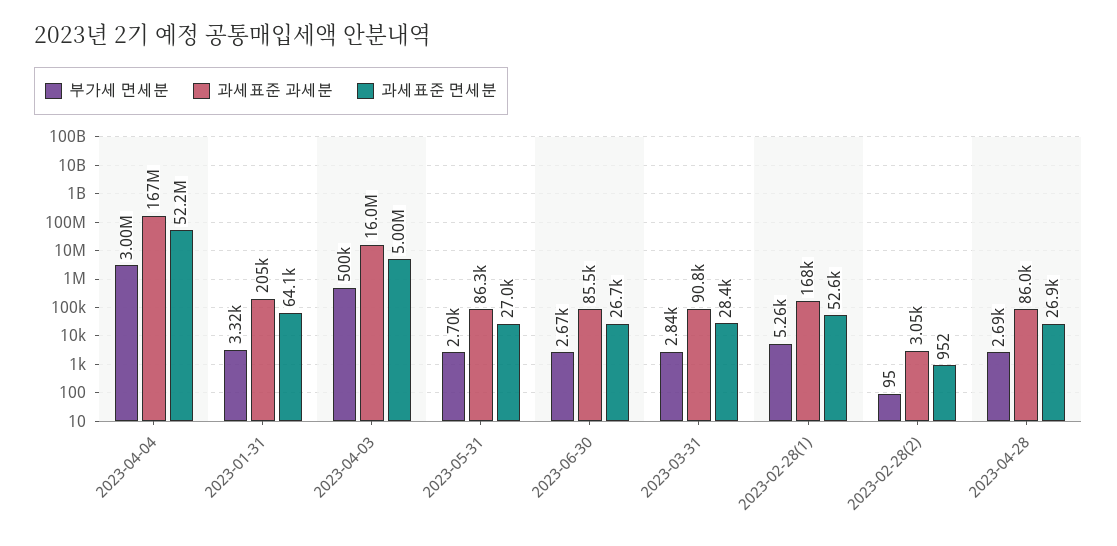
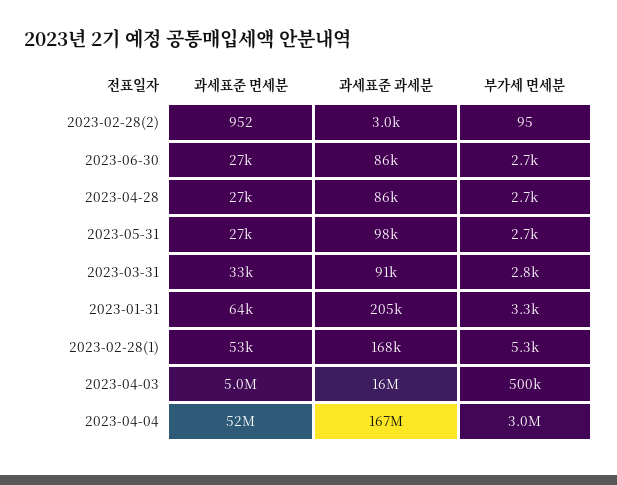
  {
    "부가세 면세분": {
      "2023-04-04": 3000000,
      "2023-01-31": 3320,
      "2023-04-03": 500000,
      "2023-05-31": 2700,
      "2023-06-30": 2670,
      "2023-03-31": 2840,
      "2023-02-28(1)": 5260,
      "2023-02-28(2)": 95,
      "2023-04-28": 2690
    },
    "과세표준 과세분": {
      "2023-04-04": 167000000,
      "2023-01-31": 205000,
      "2023-04-03": 16000000,
-     "2023-05-31": 86300,
+     "2023-05-31": 98000,
      "2023-06-30": 85500,
      "2023-03-31": 90800,
      "2023-02-28(1)": 168000,
      "2023-02-28(2)": 3050,
      "2023-04-28": 86000
    },
    "과세표준 면세분": {
      "2023-04-04": 52200000,
      "2023-01-31": 64100,
      "2023-04-03": 5000000,
      "2023-05-31": 27000,
      "2023-06-30": 26700,
-     "2023-03-31": 28400,
+     "2023-03-31": 33000,
      "2023-02-28(1)": 52600,
      "2023-02-28(2)": 952,
      "2023-04-28": 26900
    }
  }

